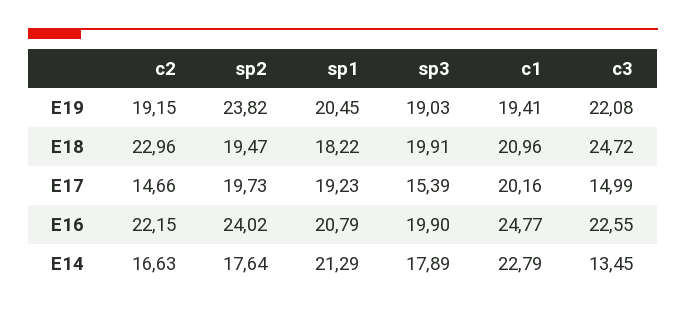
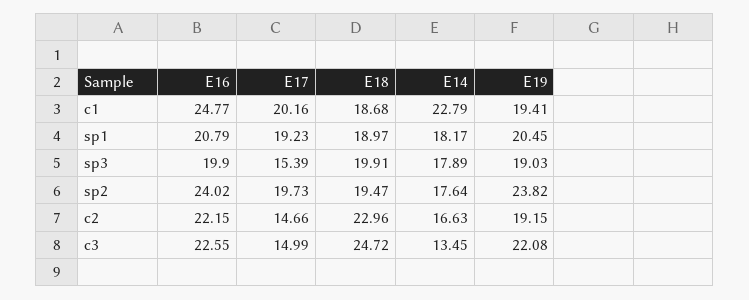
  {
    "c2": {
      "E19": 19.15,
      "E18": 22.96,
      "E17": 14.66,
      "E16": 22.15,
      "E14": 16.63
    },
    "sp2": {
      "E19": 23.82,
      "E18": 19.47,
      "E17": 19.73,
      "E16": 24.02,
      "E14": 17.64
    },
    "sp1": {
      "E19": 20.45,
-     "E18": 18.22,
+     "E18": 18.97,
      "E17": 19.23,
      "E16": 20.79,
-     "E14": 21.29
+     "E14": 18.17
    },
    "sp3": {
      "E19": 19.03,
      "E18": 19.91,
      "E17": 15.39,
      "E16": 19.9,
      "E14": 17.89
    },
    "c1": {
      "E19": 19.41,
-     "E18": 20.96,
+     "E18": 18.68,
      "E17": 20.16,
      "E16": 24.77,
      "E14": 22.79
    },
    "c3": {
      "E19": 22.08,
      "E18": 24.72,
      "E17": 14.99,
      "E16": 22.55,
      "E14": 13.45
    }
  }

